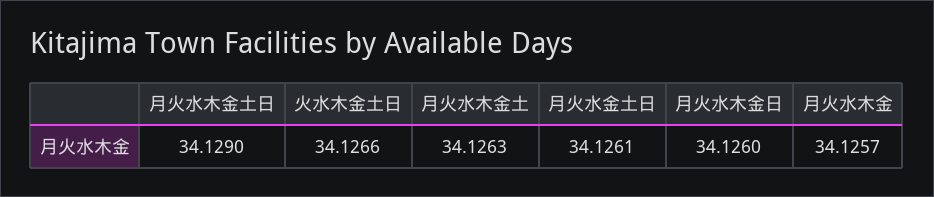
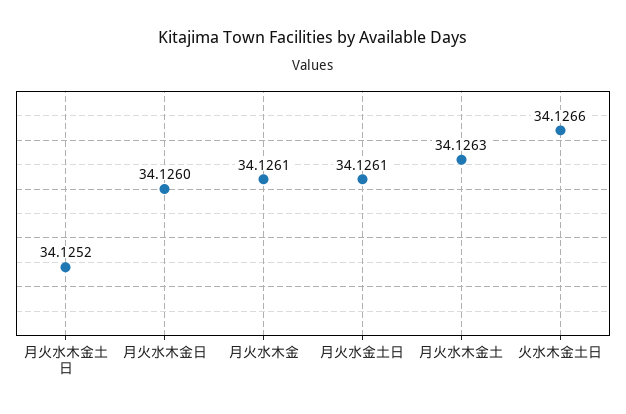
  {
-   "月火水木金土日": 34.129,
+   "月火水木金土日": 34.1252,
    "火水木金土日": 34.1266,
    "月火水木金土": 34.1263,
    "月火水金土日": 34.1261,
    "月火水木金日": 34.126,
-   "月火水木金": 34.1257
+   "月火水木金": 34.1261
  }

